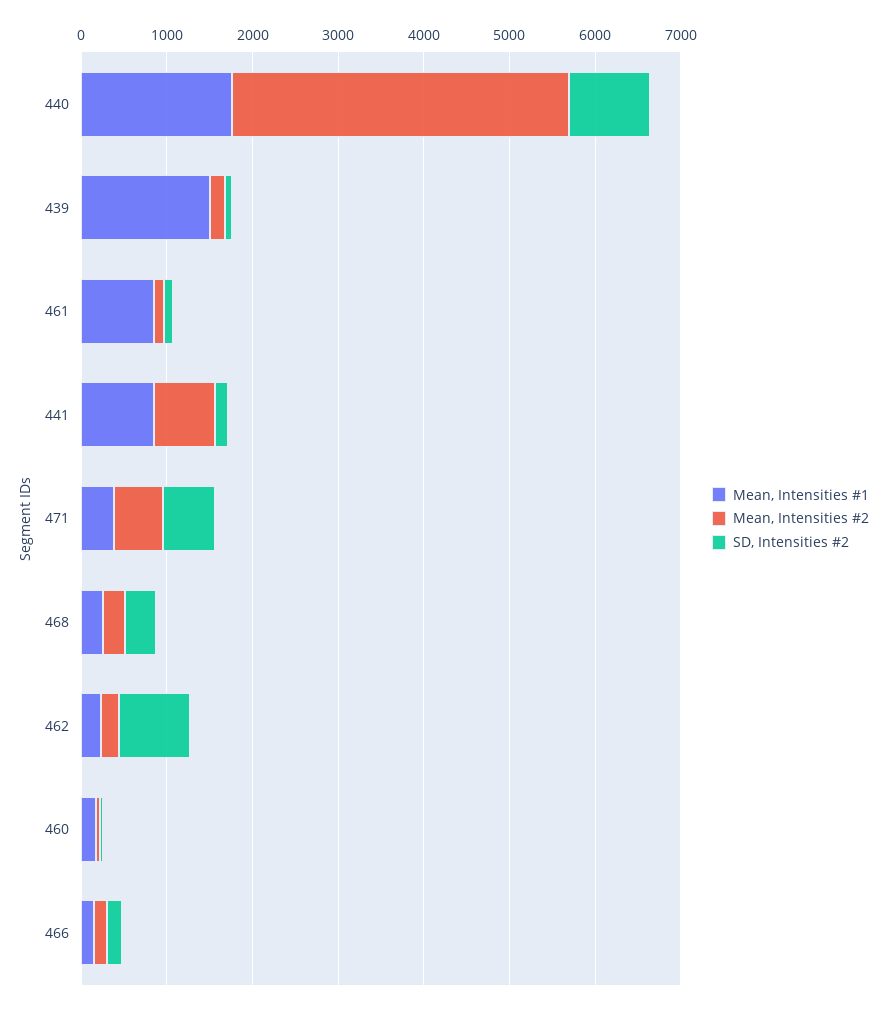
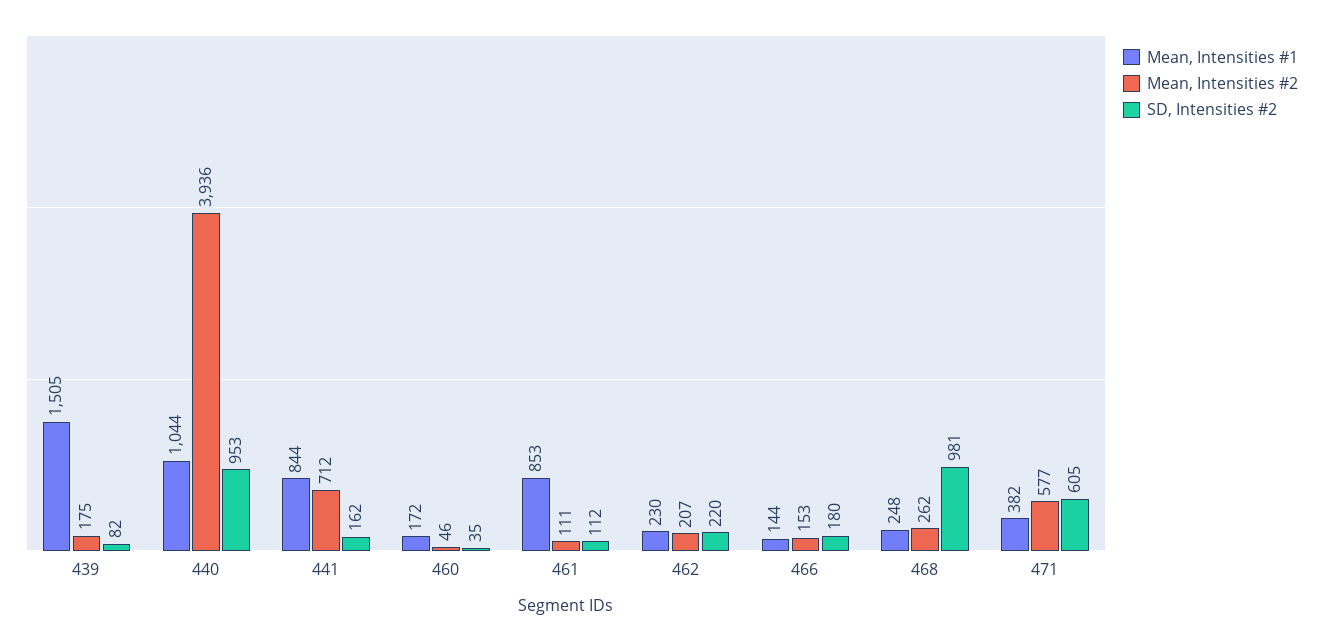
  {
    "Mean, Intensities #1": {
-     "440": 1800,
+     "440": 1044,
      "439": 1505,
      "461": 853,
      "441": 844,
      "471": 382,
      "468": 248,
      "462": 230,
      "460": 172,
      "466": 144
    },
    "Mean, Intensities #2": {
      "440": 3936,
      "439": 175,
      "461": 111,
      "441": 712,
      "471": 577,
      "468": 262,
      "462": 207,
      "460": 46,
      "466": 153
    },
    "SD, Intensities #2": {
      "440": 953,
      "439": 82,
      "461": 112,
      "441": 162,
      "471": 605,
-     "468": 400,
+     "468": 981,
-     "462": 800,
+     "462": 220,
      "460": 35,
      "466": 180
    }
  }

